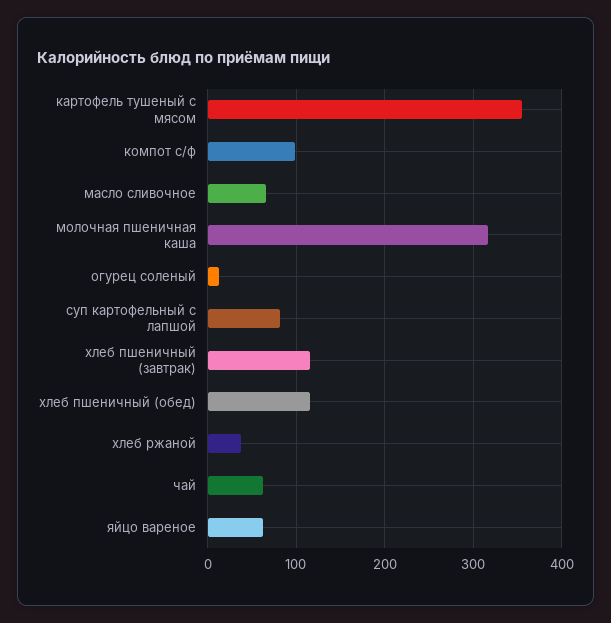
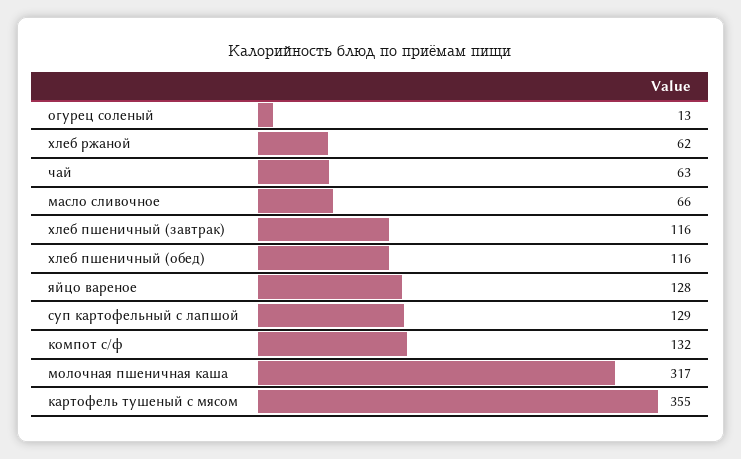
  {
    "картофель тушеный с мясом": 355,
-   "компот с/ф": 100,
+   "компот с/ф": 132,
    "масло сливочное": 66,
    "молочная пшеничная каша": 317,
    "огурец соленый": 13,
-   "суп картофельный с лапшой": 80,
+   "суп картофельный с лапшой": 129,
    "хлеб пшеничный (завтрак)": 116,
    "хлеб пшеничный (обед)": 116,
-   "хлеб ржаной": 40,
+   "хлеб ржаной": 62,
    "чай": 63,
-   "яйцо вареное": 60
+   "яйцо вареное": 128
  }

